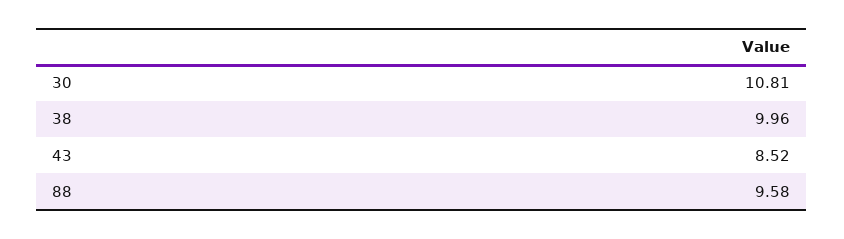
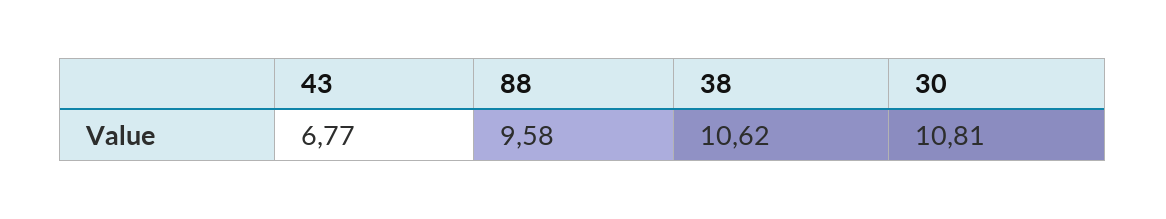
  {
    "30": 10.81,
-   "38": 9.96,
+   "38": 10.62,
-   "43": 8.52,
+   "43": 6.77,
    "88": 9.58
  }

